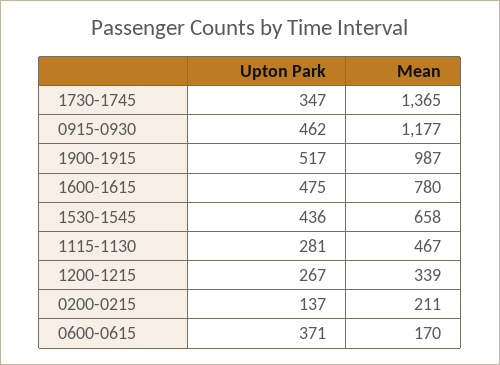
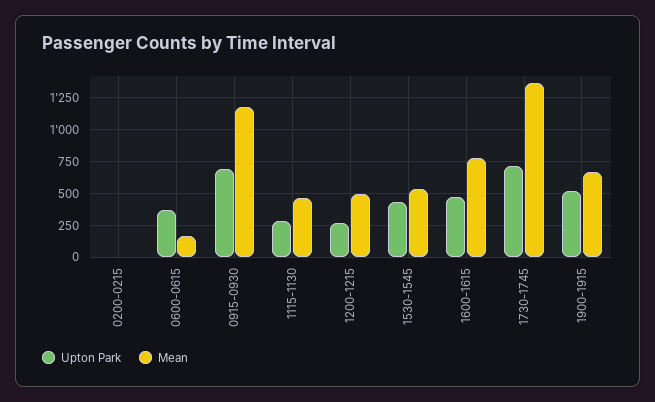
  {
    "Upton Park": {
-     "1730-1745": 347,
+     "1730-1745": 700,
-     "0915-0930": 462,
+     "0915-0930": 700,
      "1900-1915": 517,
      "1600-1615": 475,
      "1530-1545": 436,
      "1115-1130": 281,
      "1200-1215": 267,
-     "0200-0215": 137,
+     "0200-0215": 0,
      "0600-0615": 371
    },
    "Mean": {
      "1730-1745": 1365,
      "0915-0930": 1177,
-     "1900-1915": 987,
+     "1900-1915": 650,
      "1600-1615": 780,
-     "1530-1545": 658,
+     "1530-1545": 550,
      "1115-1130": 467,
-     "1200-1215": 339,
+     "1200-1215": 500,
-     "0200-0215": 211,
+     "0200-0215": 0,
      "0600-0615": 170
    }
  }

